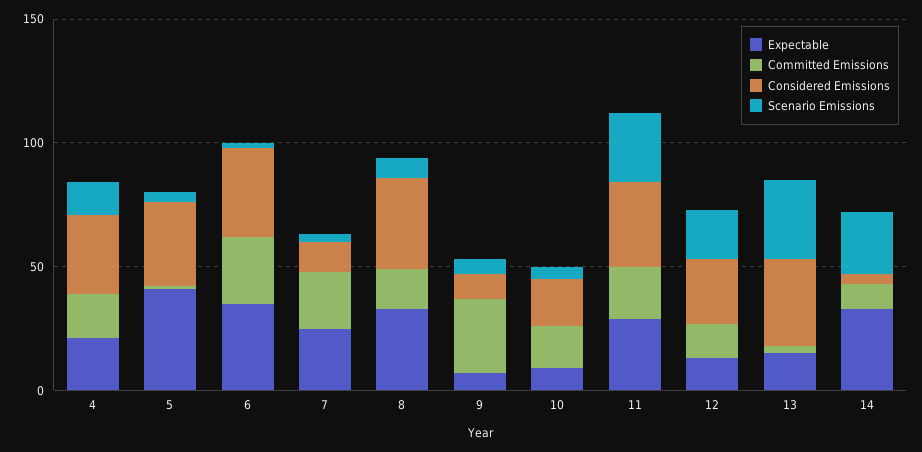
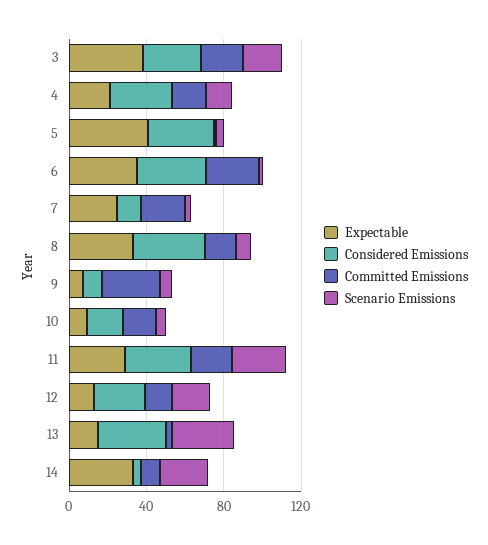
  {
    "Expectable": {
      "4": 20,
      "5": 40,
      "6": 40,
      "7": 30,
      "8": 30,
      "9": 10,
      "10": 10,
      "11": 30,
      "12": 10,
      "13": 20,
-     "14": 30
+     "14": 30,
+     "3": 40
    },
    "Committed Emissions": {
      "4": 20,
      "5": 0,
      "6": 30,
      "7": 20,
      "8": 20,
      "9": 30,
      "10": 20,
      "11": 20,
      "12": 10,
      "13": 0,
-     "14": 10
+     "14": 10,
+     "3": 20
    },
    "Considered Emissions": {
      "4": 30,
      "5": 30,
      "6": 40,
      "7": 10,
      "8": 40,
      "9": 10,
      "10": 20,
      "11": 30,
      "12": 30,
      "13": 40,
-     "14": 0
+     "14": 0,
+     "3": 30
    },
    "Scenario Emissions": {
      "4": 10,
      "5": 0,
      "6": 0,
      "7": 0,
      "8": 10,
      "9": 10,
      "10": 10,
      "11": 30,
      "12": 20,
      "13": 30,
-     "14": 30
+     "14": 30,
+     "3": 20
    }
  }

